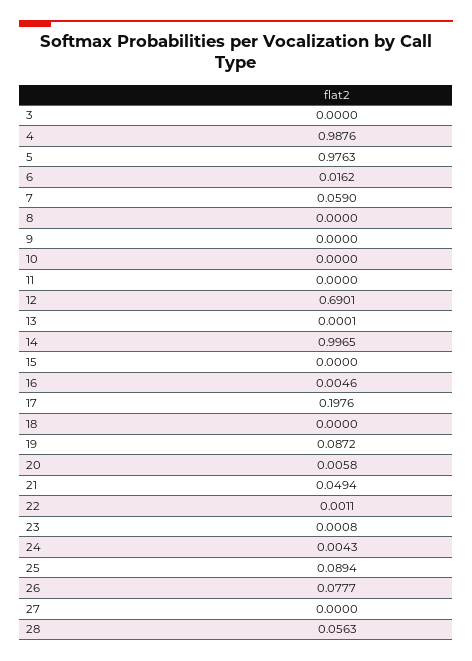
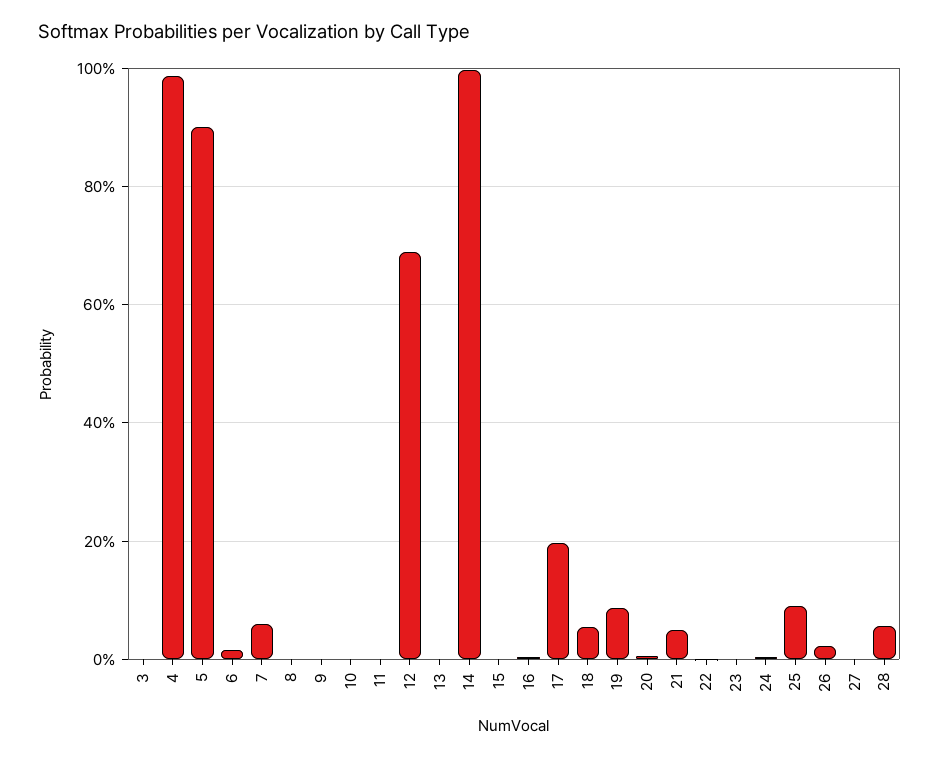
  {
    "3": 0,
    "4": 0.9876,
-   "5": 0.9763,
+   "5": 0.9,
    "6": 0.0162,
    "7": 0.059,
    "8": 0,
    "9": 0,
    "10": 0,
    "11": 0,
    "12": 0.6901,
    "13": 0.0001,
    "14": 0.9965,
    "15": 0,
    "16": 0.0046,
    "17": 0.1976,
-   "18": 0,
+   "18": 0.06,
    "19": 0.0872,
    "20": 0.0058,
    "21": 0.0494,
    "22": 0.0011,
    "23": 0.0008,
    "24": 0.0043,
    "25": 0.0894,
-   "26": 0.0777,
+   "26": 0.02,
    "27": 0,
    "28": 0.0563
  }

